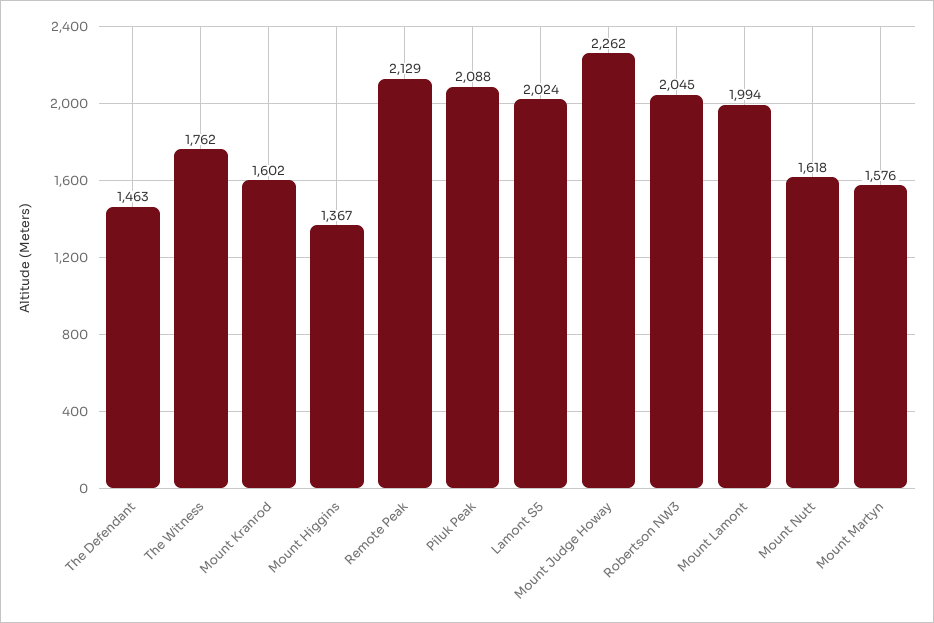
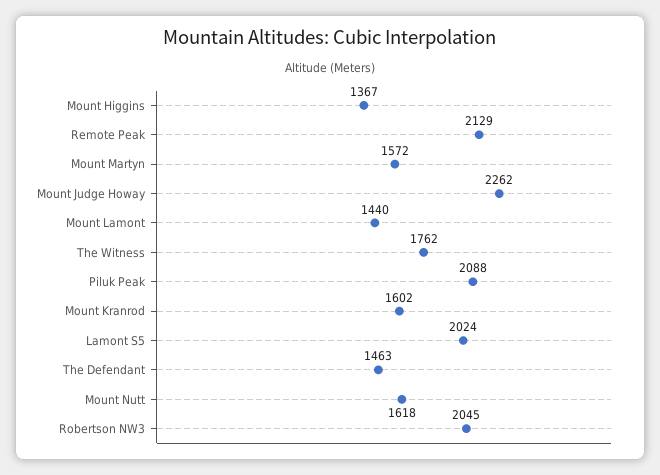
  {
    "The Defendant": 1463,
    "The Witness": 1762,
    "Mount Kranrod": 1602,
    "Mount Higgins": 1367,
    "Remote Peak": 2129,
    "Piluk Peak": 2088,
    "Lamont S5": 2024,
    "Mount Judge Howay": 2262,
    "Robertson NW3": 2045,
-   "Mount Lamont": 1994,
+   "Mount Lamont": 1440,
    "Mount Nutt": 1618,
-   "Mount Martyn": 1576
+   "Mount Martyn": 1572
  }

